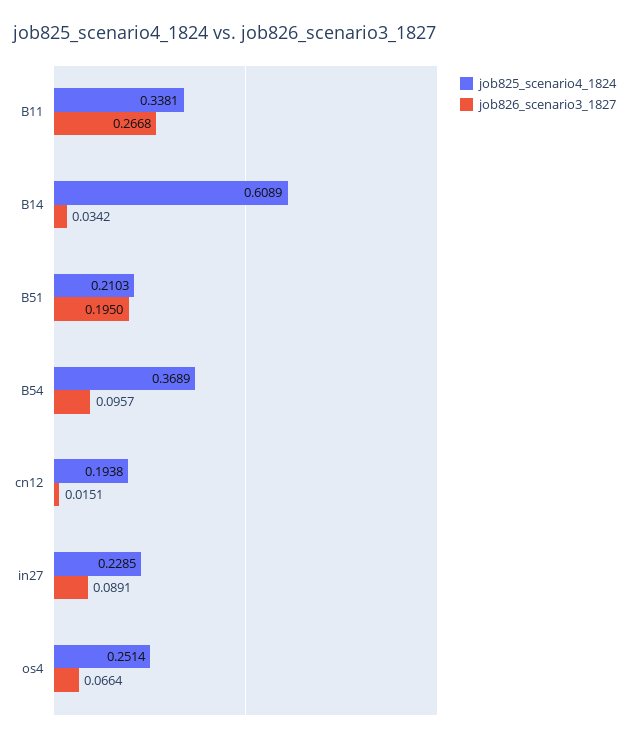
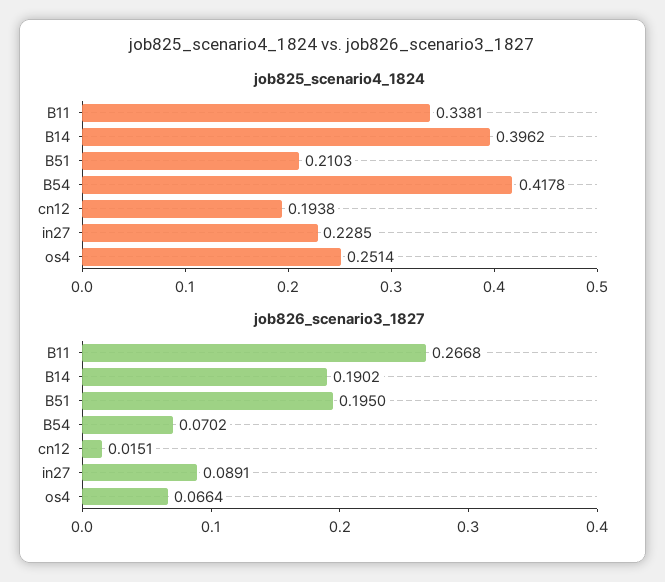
  {
    "job825_scenario4_1824": {
      "B11": 0.3381,
-     "B14": 0.6089,
+     "B14": 0.3962,
      "B51": 0.2103,
-     "B54": 0.3689,
+     "B54": 0.4178,
      "cn12": 0.1938,
      "in27": 0.2285,
      "os4": 0.2514
    },
    "job826_scenario3_1827": {
      "B11": 0.2668,
-     "B14": 0.0342,
+     "B14": 0.1902,
      "B51": 0.195,
-     "B54": 0.0957,
+     "B54": 0.0702,
      "cn12": 0.0151,
      "in27": 0.0891,
      "os4": 0.0664
    }
  }

